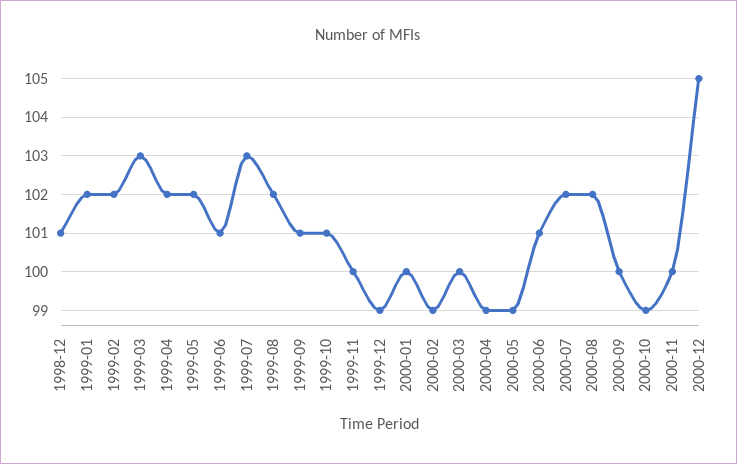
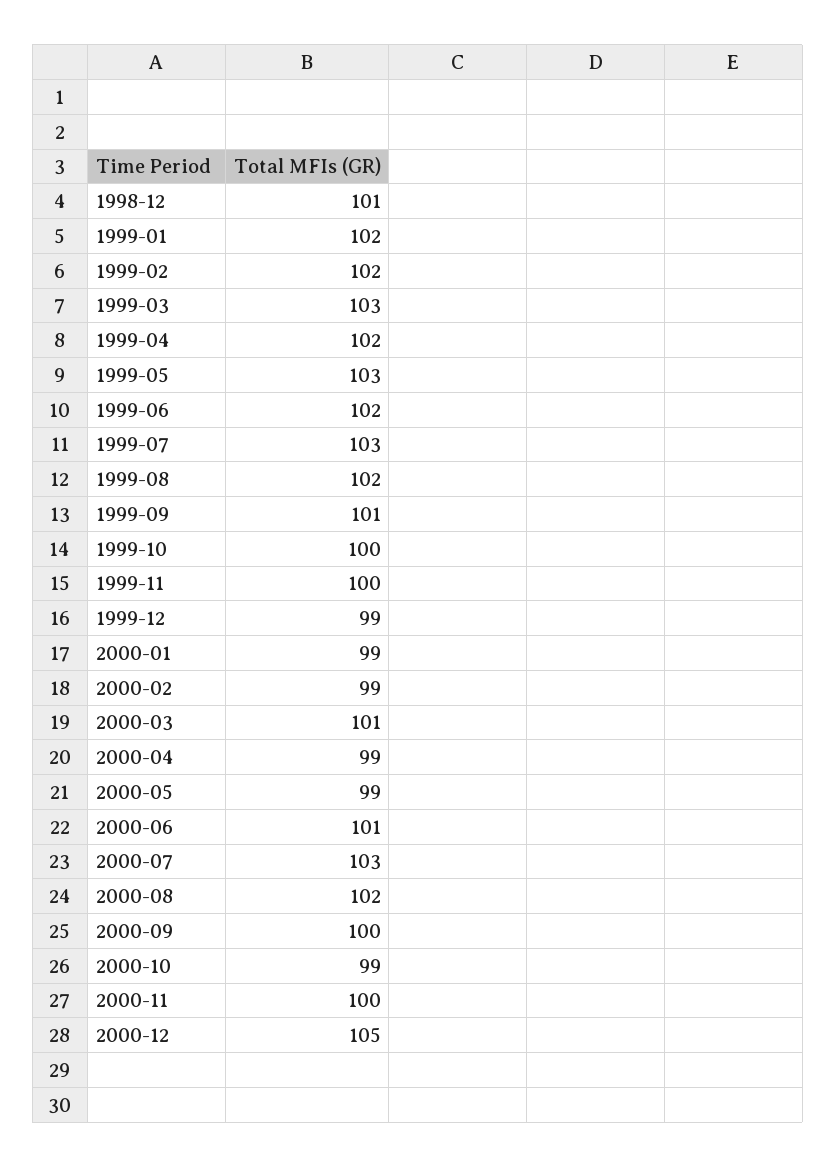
  {
    "1998-12": 101,
    "1999-01": 102,
    "1999-02": 102,
    "1999-03": 103,
    "1999-04": 102,
-   "1999-05": 102,
+   "1999-05": 103,
-   "1999-06": 101,
+   "1999-06": 102,
    "1999-07": 103,
    "1999-08": 102,
    "1999-09": 101,
-   "1999-10": 101,
+   "1999-10": 100,
    "1999-11": 100,
    "1999-12": 99,
-   "2000-01": 100,
+   "2000-01": 99,
    "2000-02": 99,
-   "2000-03": 100,
+   "2000-03": 101,
    "2000-04": 99,
    "2000-05": 99,
    "2000-06": 101,
-   "2000-07": 102,
+   "2000-07": 103,
    "2000-08": 102,
    "2000-09": 100,
    "2000-10": 99,
    "2000-11": 100,
    "2000-12": 105
  }

